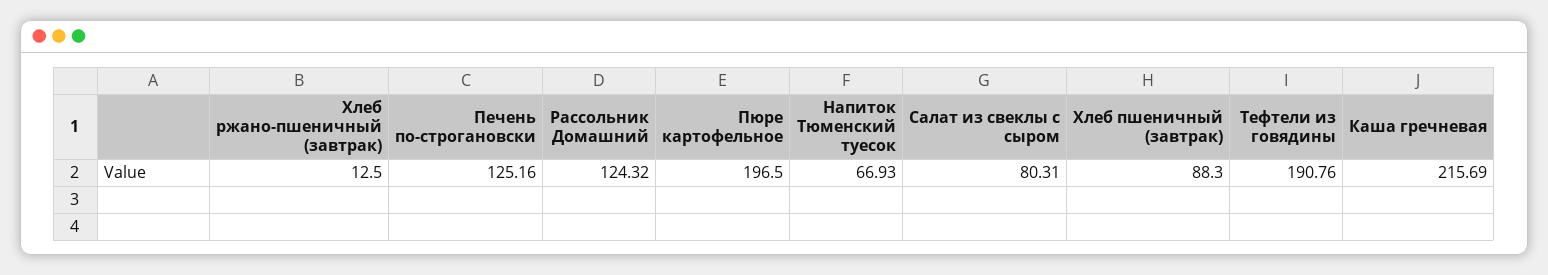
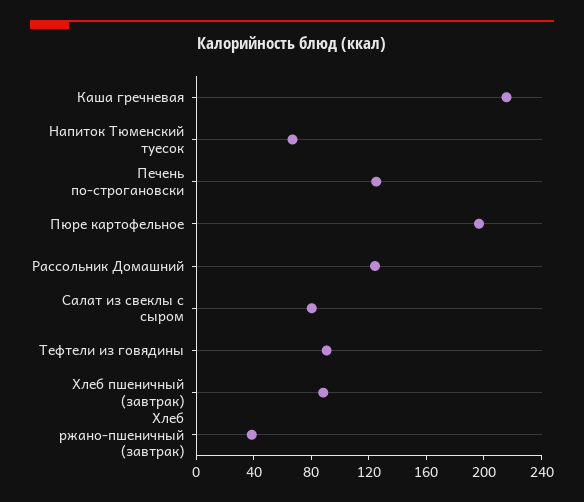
  {
-   "Хлеб ржано-пшеничный (завтрак)": 12.5,
+   "Хлеб ржано-пшеничный (завтрак)": 40,
    "Печень по-строгановски": 125.16,
    "Рассольник Домашний": 124.32,
    "Пюре картофельное": 196.5,
    "Напиток Тюменский туесок": 66.93,
    "Салат из свеклы с сыром": 80.31,
    "Хлеб пшеничный (завтрак)": 88.3,
-   "Тефтели из говядины": 190.76,
+   "Тефтели из говядины": 90,
    "Каша гречневая": 215.69
  }

